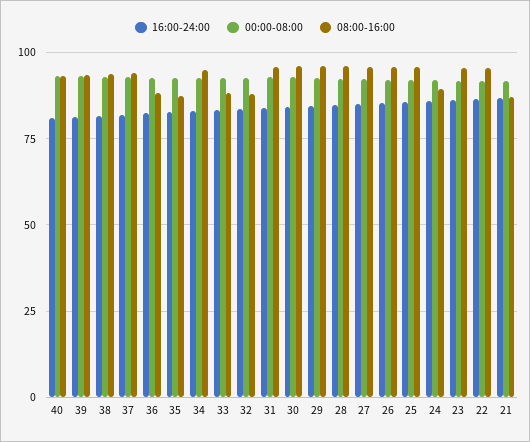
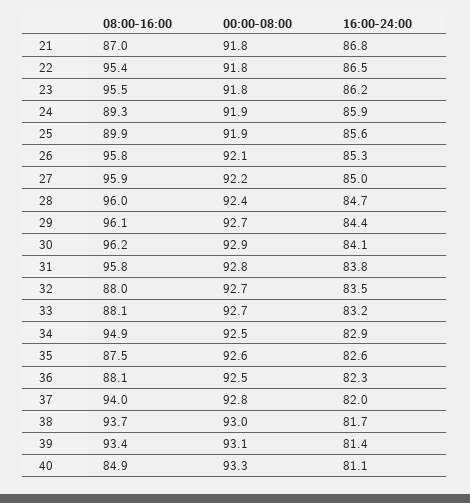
  {
    "16:00-24:00": {
      "40": 81.1,
      "39": 81.4,
      "38": 81.7,
      "37": 82,
      "36": 82.3,
      "35": 82.6,
      "34": 82.9,
      "33": 83.2,
      "32": 83.5,
      "31": 83.8,
      "30": 84.1,
      "29": 84.4,
      "28": 84.7,
      "27": 85,
      "26": 85.3,
      "25": 85.6,
      "24": 85.9,
      "23": 86.2,
      "22": 86.5,
      "21": 86.8
    },
    "00:00-08:00": {
      "40": 93.3,
      "39": 93.1,
      "38": 93,
      "37": 92.8,
      "36": 92.5,
      "35": 92.6,
      "34": 92.5,
      "33": 92.7,
      "32": 92.7,
      "31": 92.8,
      "30": 92.9,
      "29": 92.7,
      "28": 92.4,
      "27": 92.2,
      "26": 92.1,
      "25": 91.9,
      "24": 91.9,
      "23": 91.8,
      "22": 91.8,
      "21": 91.8
    },
    "08:00-16:00": {
-     "40": 92.5,
+     "40": 84.9,
      "39": 93.4,
      "38": 93.7,
      "37": 94,
      "36": 88.1,
      "35": 87.5,
      "34": 94.9,
      "33": 88.1,
      "32": 88,
      "31": 95.8,
      "30": 96.2,
      "29": 96.1,
      "28": 96,
      "27": 95.9,
      "26": 95.8,
-     "25": 95,
+     "25": 89.9,
      "24": 89.3,
      "23": 95.5,
      "22": 95.4,
      "21": 87
    }
  }

